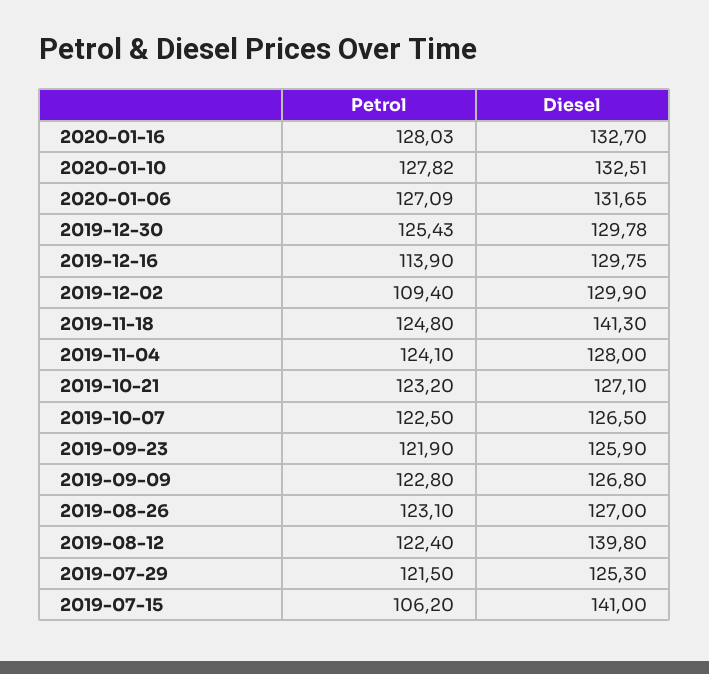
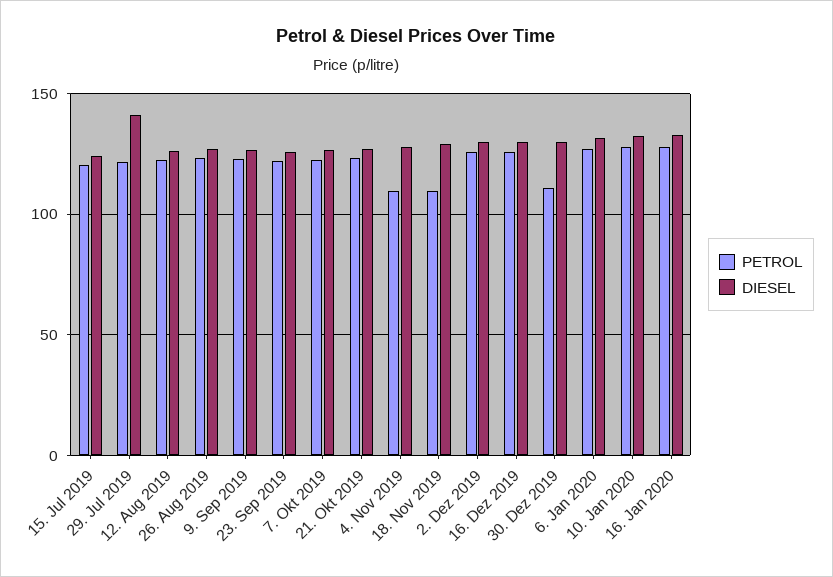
  {
    "Petrol": {
      "2020-01-16": 128.03,
      "2020-01-10": 127.82,
      "2020-01-06": 127.09,
-     "2019-12-30": 125.43,
+     "2019-12-30": 110,
-     "2019-12-16": 113.9,
+     "2019-12-16": 125,
-     "2019-12-02": 109.4,
+     "2019-12-02": 125,
-     "2019-11-18": 124.8,
+     "2019-11-18": 110,
-     "2019-11-04": 124.1,
+     "2019-11-04": 110,
      "2019-10-21": 123.2,
      "2019-10-07": 122.5,
      "2019-09-23": 121.9,
      "2019-09-09": 122.8,
      "2019-08-26": 123.1,
      "2019-08-12": 122.4,
      "2019-07-29": 121.5,
-     "2019-07-15": 106.2
+     "2019-07-15": 120
    },
    "Diesel": {
      "2020-01-16": 132.7,
      "2020-01-10": 132.51,
      "2020-01-06": 131.65,
      "2019-12-30": 129.78,
      "2019-12-16": 129.75,
      "2019-12-02": 129.9,
-     "2019-11-18": 141.3,
+     "2019-11-18": 130,
      "2019-11-04": 128,
      "2019-10-21": 127.1,
      "2019-10-07": 126.5,
      "2019-09-23": 125.9,
      "2019-09-09": 126.8,
      "2019-08-26": 127,
-     "2019-08-12": 139.8,
+     "2019-08-12": 125,
-     "2019-07-29": 125.3,
+     "2019-07-29": 140,
-     "2019-07-15": 141
+     "2019-07-15": 125
    }
  }

